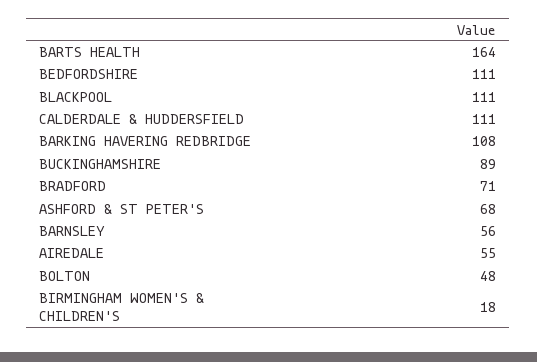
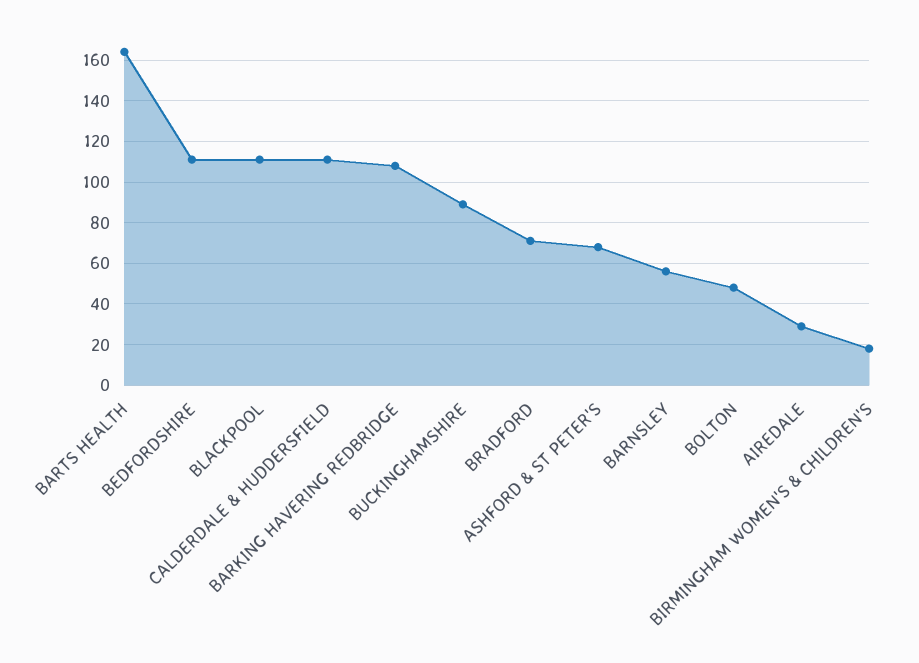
  {
    "BARTS HEALTH": 164,
    "BEDFORDSHIRE": 111,
    "BLACKPOOL": 111,
    "CALDERDALE & HUDDERSFIELD": 111,
    "BARKING HAVERING REDBRIDGE": 108,
    "BUCKINGHAMSHIRE": 89,
    "BRADFORD": 71,
    "ASHFORD & ST PETER'S": 68,
    "BARNSLEY": 56,
-   "AIREDALE": 55,
+   "AIREDALE": 30,
    "BOLTON": 48,
    "BIRMINGHAM WOMEN'S & CHILDREN'S": 18
  }

